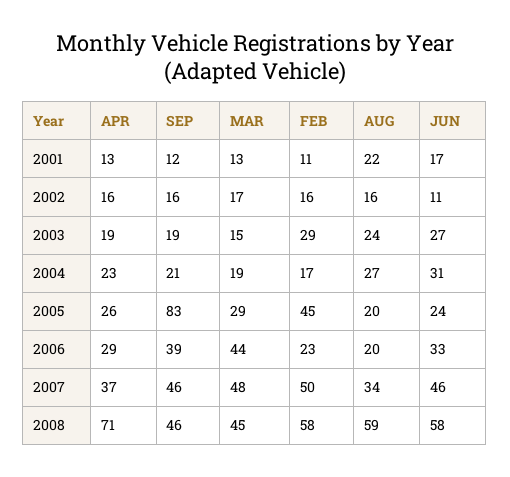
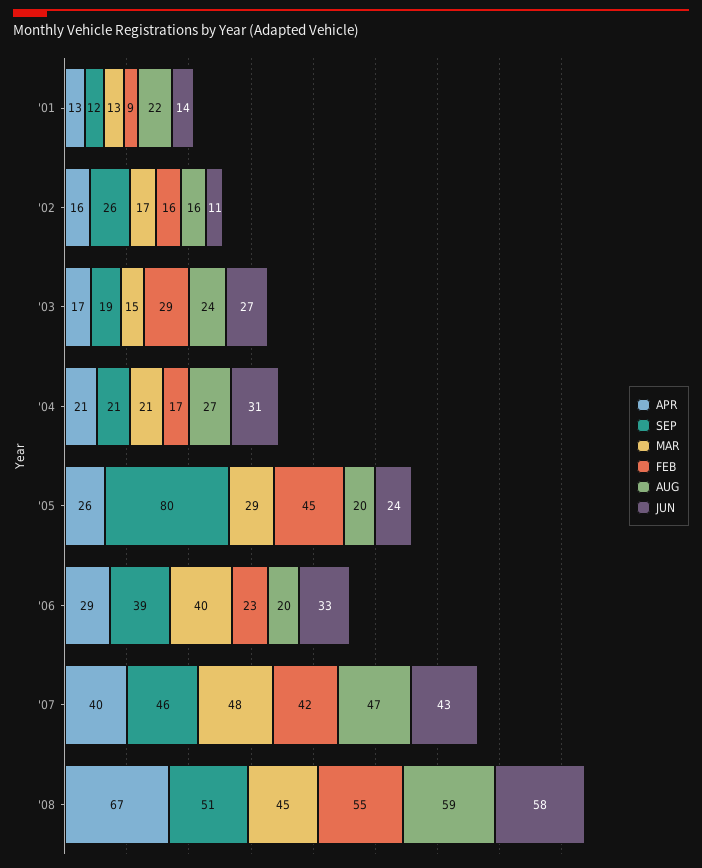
  {
    "APR": {
      "2001": 13,
      "2002": 16,
-     "2003": 19,
+     "2003": 17,
-     "2004": 23,
+     "2004": 21,
      "2005": 26,
      "2006": 29,
-     "2007": 37,
+     "2007": 40,
-     "2008": 71
+     "2008": 67
    },
    "SEP": {
      "2001": 12,
-     "2002": 16,
+     "2002": 26,
      "2003": 19,
      "2004": 21,
-     "2005": 83,
+     "2005": 80,
      "2006": 39,
      "2007": 46,
-     "2008": 46
+     "2008": 51
    },
    "MAR": {
      "2001": 13,
      "2002": 17,
      "2003": 15,
-     "2004": 19,
+     "2004": 21,
      "2005": 29,
-     "2006": 44,
+     "2006": 40,
      "2007": 48,
      "2008": 45
    },
    "FEB": {
-     "2001": 11,
+     "2001": 9,
      "2002": 16,
      "2003": 29,
      "2004": 17,
      "2005": 45,
      "2006": 23,
-     "2007": 50,
+     "2007": 42,
-     "2008": 58
+     "2008": 55
    },
    "AUG": {
      "2001": 22,
      "2002": 16,
      "2003": 24,
      "2004": 27,
      "2005": 20,
      "2006": 20,
-     "2007": 34,
+     "2007": 47,
      "2008": 59
    },
    "JUN": {
-     "2001": 17,
+     "2001": 14,
      "2002": 11,
      "2003": 27,
      "2004": 31,
      "2005": 24,
      "2006": 33,
-     "2007": 46,
+     "2007": 43,
      "2008": 58
    }
  }

